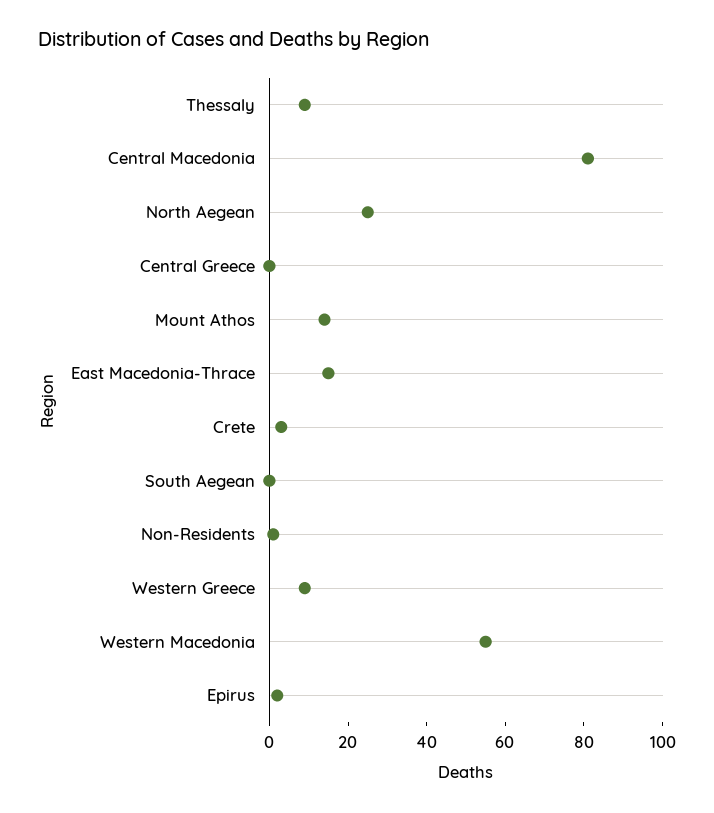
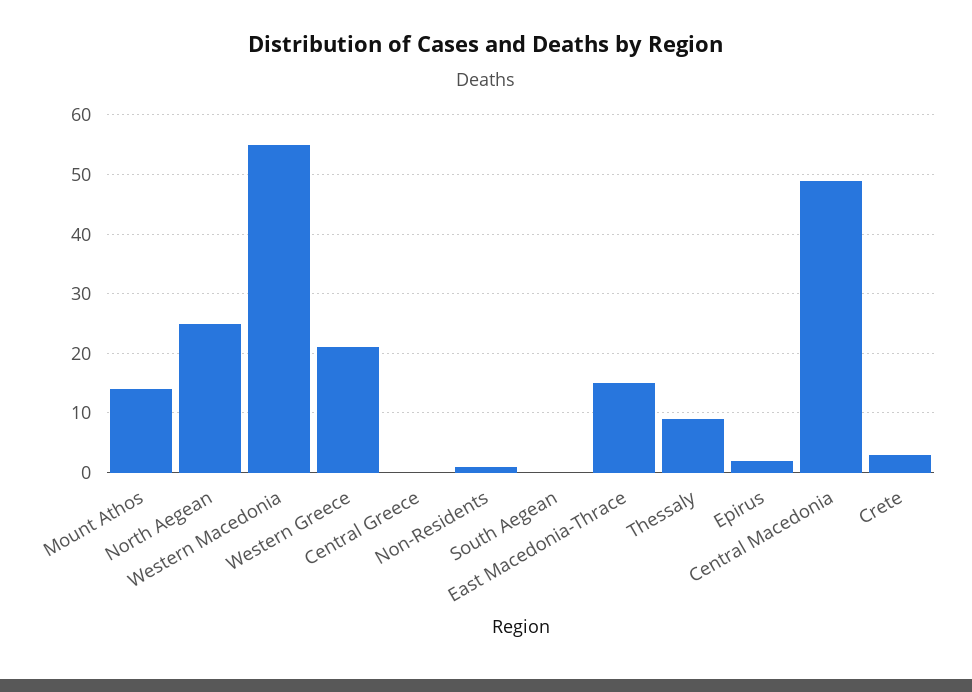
  {
    "Thessaly": 10,
-   "Central Macedonia": 80,
+   "Central Macedonia": 50,
    "North Aegean": 25,
    "Central Greece": 0,
    "Mount Athos": 15,
    "East Macedonia-Thrace": 15,
    "Crete": 5,
    "South Aegean": 0,
    "Non-Residents": 0,
-   "Western Greece": 10,
+   "Western Greece": 20,
    "Western Macedonia": 55,
    "Epirus": 0
  }

